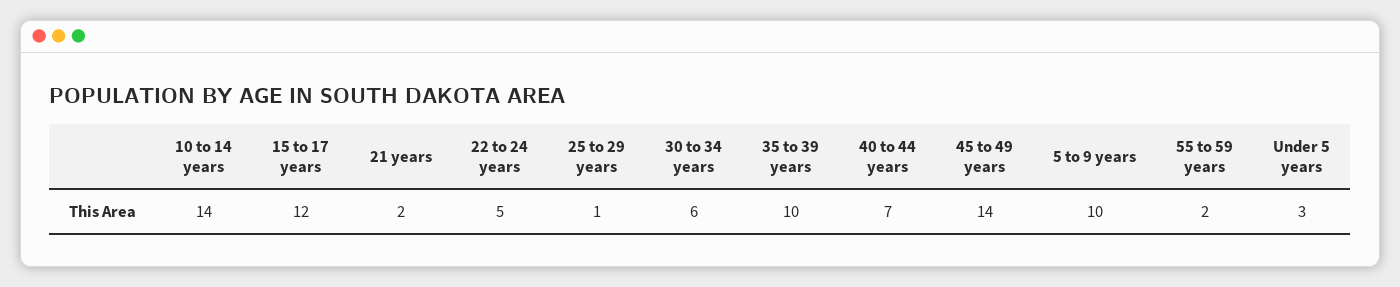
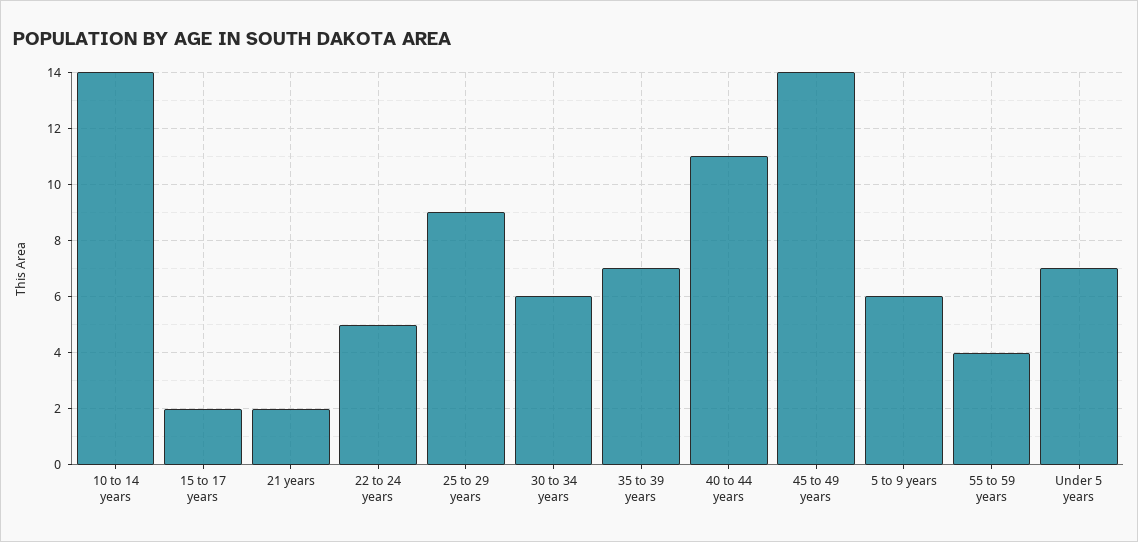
  {
    "10 to 14 years": 14,
-   "15 to 17 years": 12,
+   "15 to 17 years": 2,
    "21 years": 2,
    "22 to 24 years": 5,
-   "25 to 29 years": 1,
+   "25 to 29 years": 9,
    "30 to 34 years": 6,
-   "35 to 39 years": 10,
+   "35 to 39 years": 7,
-   "40 to 44 years": 7,
+   "40 to 44 years": 11,
    "45 to 49 years": 14,
-   "5 to 9 years": 10,
+   "5 to 9 years": 6,
-   "55 to 59 years": 2,
+   "55 to 59 years": 4,
-   "Under 5 years": 3
+   "Under 5 years": 7
  }

